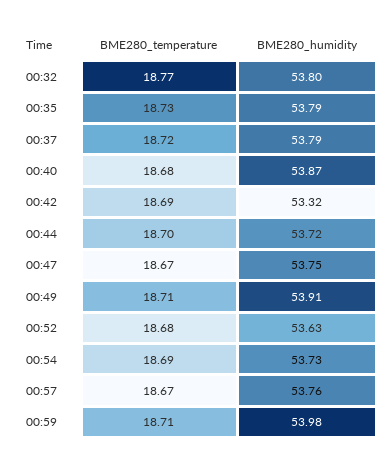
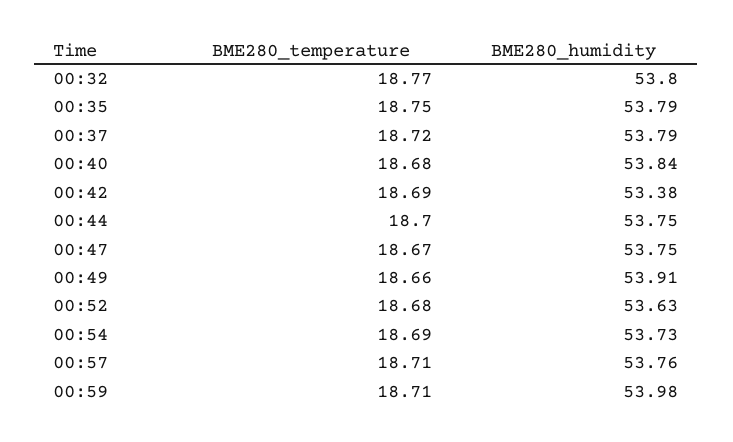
  {
    "BME280_temperature": {
      "00:32": 18.77,
-     "00:35": 18.73,
+     "00:35": 18.75,
      "00:37": 18.72,
      "00:40": 18.68,
      "00:42": 18.69,
      "00:44": 18.7,
      "00:47": 18.67,
-     "00:49": 18.71,
+     "00:49": 18.66,
      "00:52": 18.68,
      "00:54": 18.69,
-     "00:57": 18.67,
+     "00:57": 18.71,
      "00:59": 18.71
    },
    "BME280_humidity": {
      "00:32": 53.8,
      "00:35": 53.79,
      "00:37": 53.79,
-     "00:40": 53.87,
+     "00:40": 53.84,
-     "00:42": 53.32,
+     "00:42": 53.38,
-     "00:44": 53.72,
+     "00:44": 53.75,
      "00:47": 53.75,
      "00:49": 53.91,
      "00:52": 53.63,
      "00:54": 53.73,
      "00:57": 53.76,
      "00:59": 53.98
    }
  }

